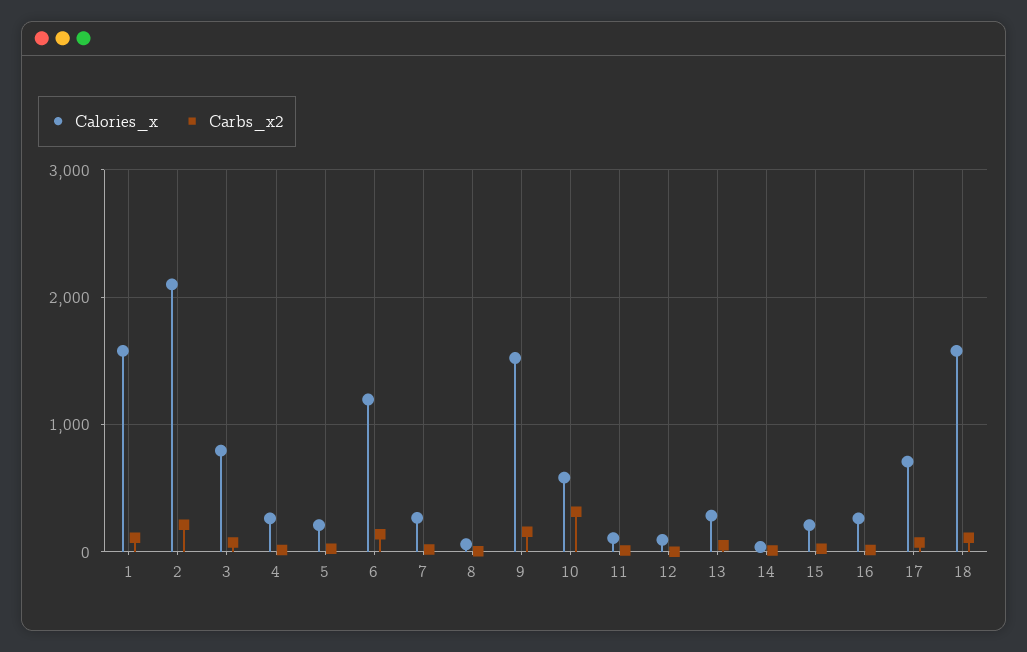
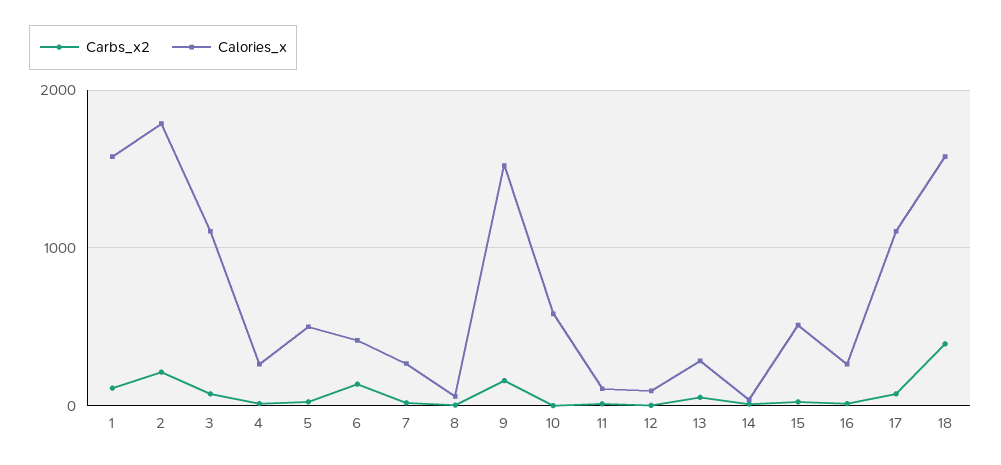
  {
    "Calories_x": {
      "1": 1600,
-     "2": 2100,
+     "2": 1800,
-     "3": 800,
+     "3": 1100,
      "4": 300,
-     "5": 200,
+     "5": 500,
-     "6": 1200,
+     "6": 400,
      "7": 300,
      "8": 100,
      "9": 1500,
      "10": 600,
      "11": 100,
      "12": 100,
      "13": 300,
      "14": 0,
-     "15": 200,
+     "15": 500,
      "16": 300,
-     "17": 700,
+     "17": 1100,
      "18": 1600
    },
    "Carbs_x2": {
      "1": 100,
      "2": 200,
      "3": 100,
      "4": 0,
      "5": 0,
      "6": 100,
      "7": 0,
      "8": 0,
      "9": 200,
-     "10": 300,
+     "10": 0,
      "11": 0,
      "12": 0,
      "13": 100,
      "14": 0,
      "15": 0,
      "16": 0,
      "17": 100,
-     "18": 100
+     "18": 400
    }
  }

